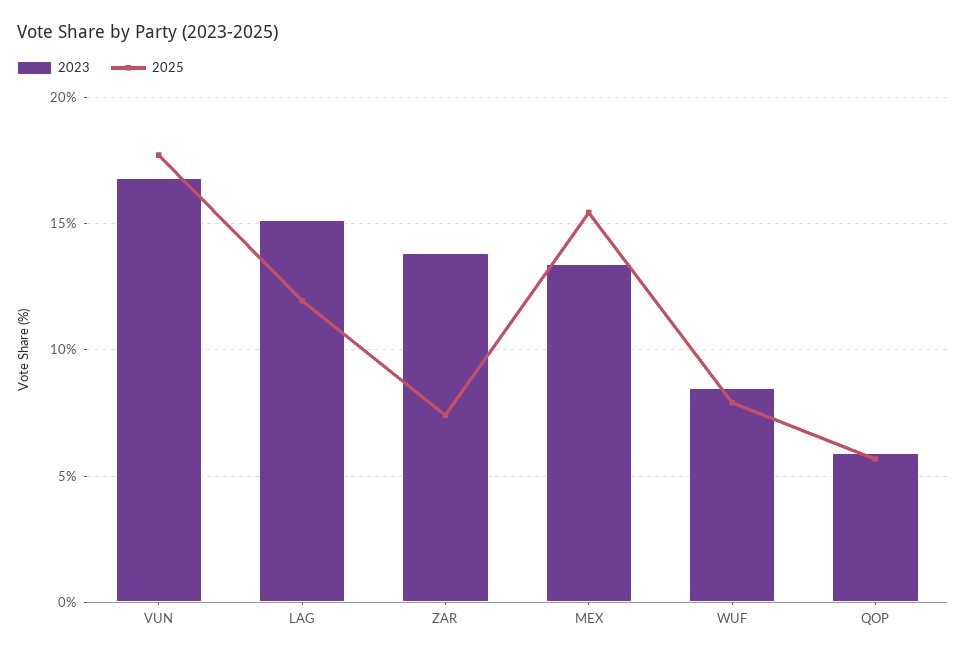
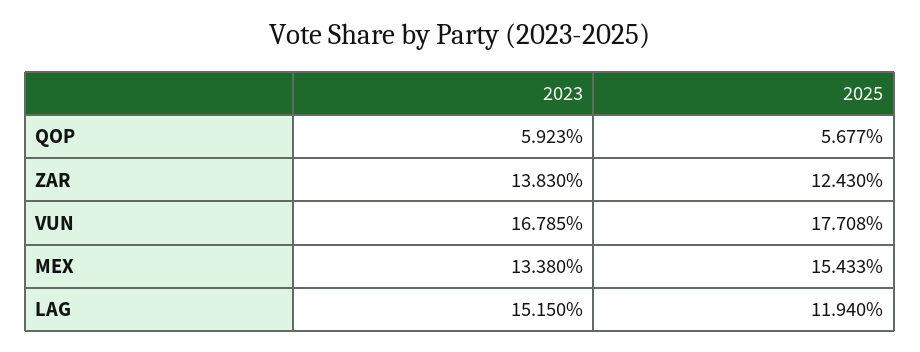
  {
    "2023": {
      "VUN": 16.785,
      "LAG": 15.15,
      "ZAR": 13.83,
      "MEX": 13.38,
-     "WUF": 8.5,
      "QOP": 5.923
    },
    "2025": {
      "VUN": 17.708,
      "LAG": 11.94,
-     "ZAR": 7.5,
+     "ZAR": 12.43,
      "MEX": 15.433,
-     "WUF": 8,
      "QOP": 5.677
    }
  }

